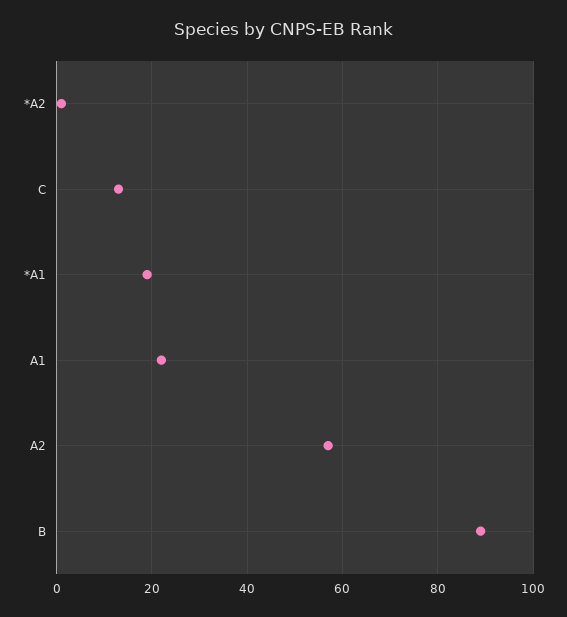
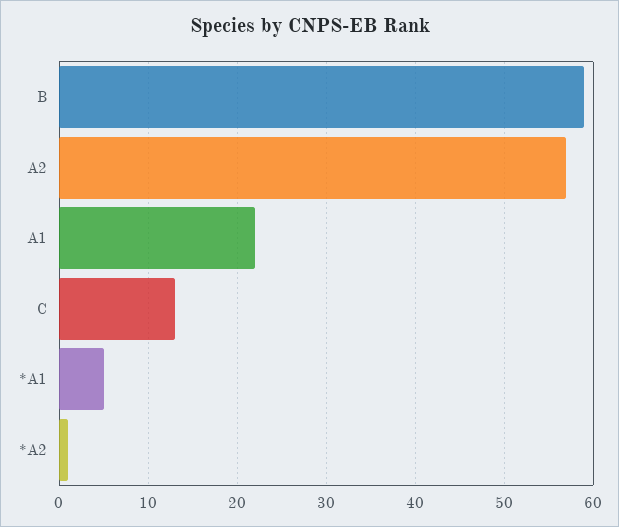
  {
    "*A2": 1,
    "C": 13,
-   "*A1": 20,
+   "*A1": 5,
    "A1": 22,
    "A2": 57,
-   "B": 90
+   "B": 59
  }

